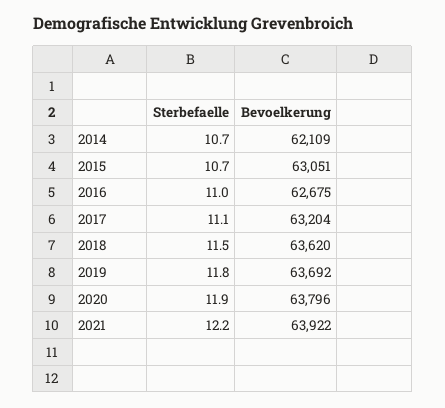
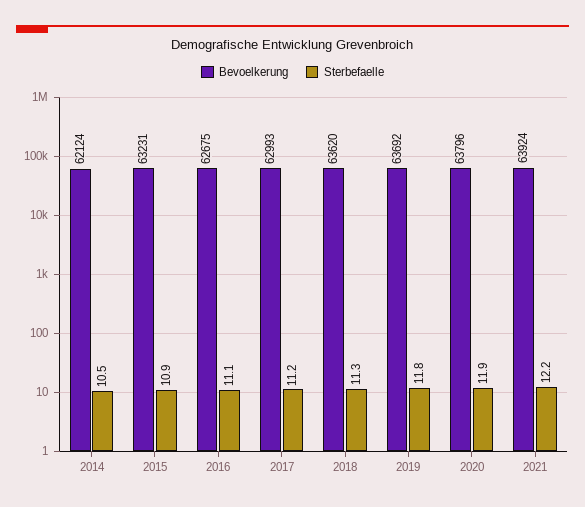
  {
    "Sterbefaelle": {
-     "2014": 10.7,
+     "2014": 10.5,
-     "2015": 10.7,
+     "2015": 10.9,
-     "2016": 11,
+     "2016": 11.1,
-     "2017": 11.1,
+     "2017": 11.2,
-     "2018": 11.5,
+     "2018": 11.3,
      "2019": 11.8,
      "2020": 11.9,
      "2021": 12.2
    },
    "Bevoelkerung": {
-     "2014": 62109,
+     "2014": 62124,
-     "2015": 63051,
+     "2015": 63231,
      "2016": 62675,
-     "2017": 63204,
+     "2017": 62993,
      "2018": 63620,
      "2019": 63692,
      "2020": 63796,
-     "2021": 63922
+     "2021": 63924
    }
  }

